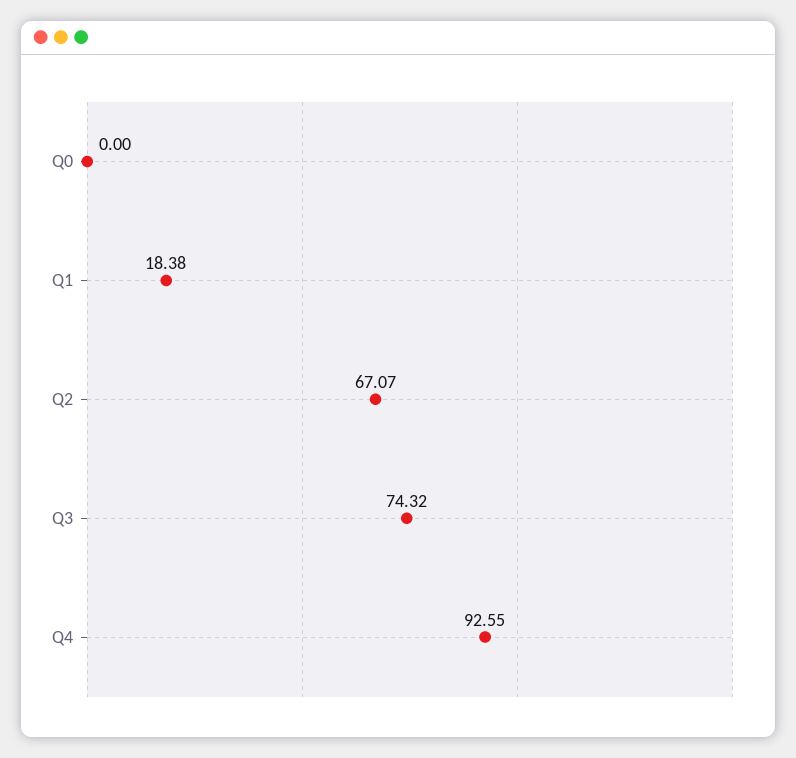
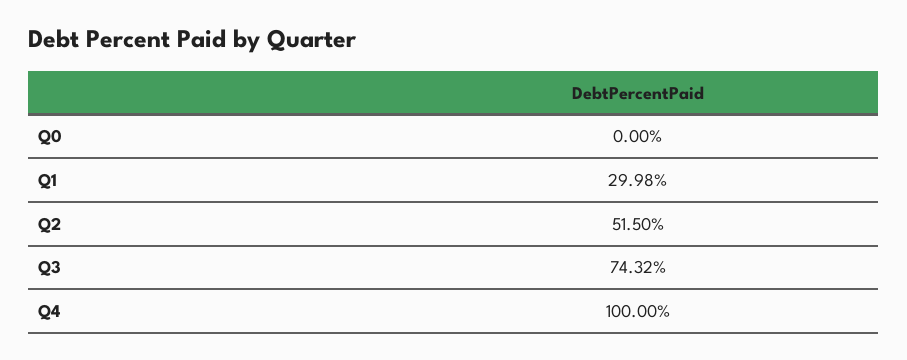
  {
    "Q0": 0,
-   "Q1": 18.38,
+   "Q1": 29.98,
-   "Q2": 67.07,
+   "Q2": 51.5,
    "Q3": 74.32,
-   "Q4": 92.55
+   "Q4": 100
  }

